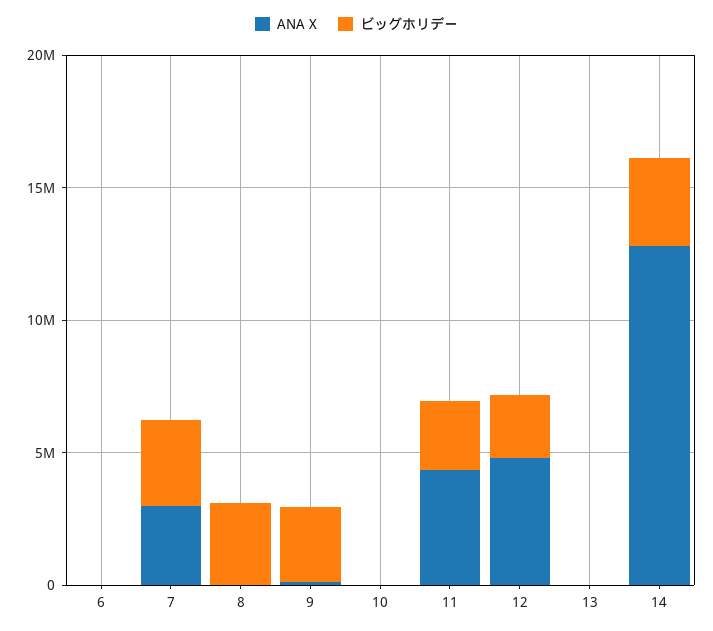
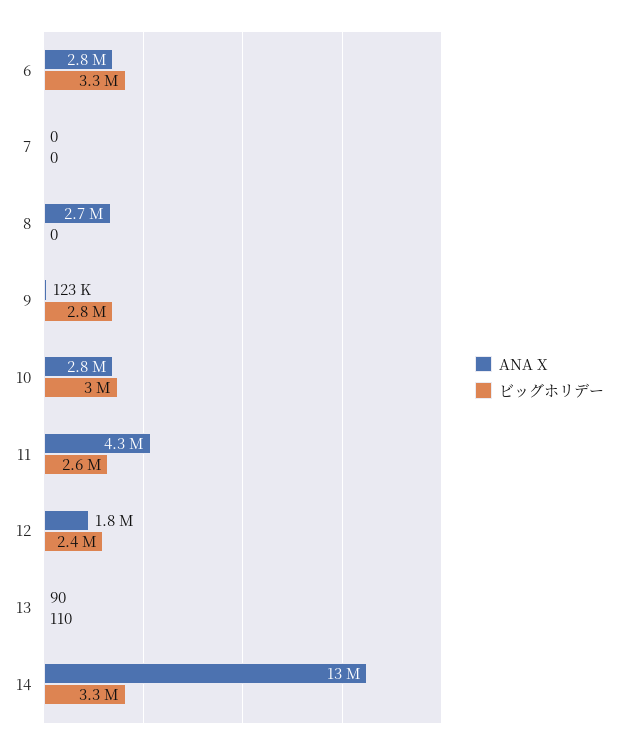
  {
    "ANA X": {
-     "6": 0,
+     "6": 2800000,
-     "7": 3000000,
+     "7": 0,
-     "8": 0,
+     "8": 2700000,
      "9": 123000,
-     "10": 0,
+     "10": 2800000,
      "11": 4300000,
-     "12": 5000000,
+     "12": 1800000,
      "13": 90,
      "14": 13000000
    },
    "ビッグホリデー": {
-     "6": 0,
+     "6": 3300000,
-     "7": 3000000,
+     "7": 0,
-     "8": 3000000,
+     "8": 0,
      "9": 2800000,
-     "10": 0,
+     "10": 3000000,
      "11": 2600000,
      "12": 2400000,
      "13": 110,
      "14": 3300000
    }
  }

